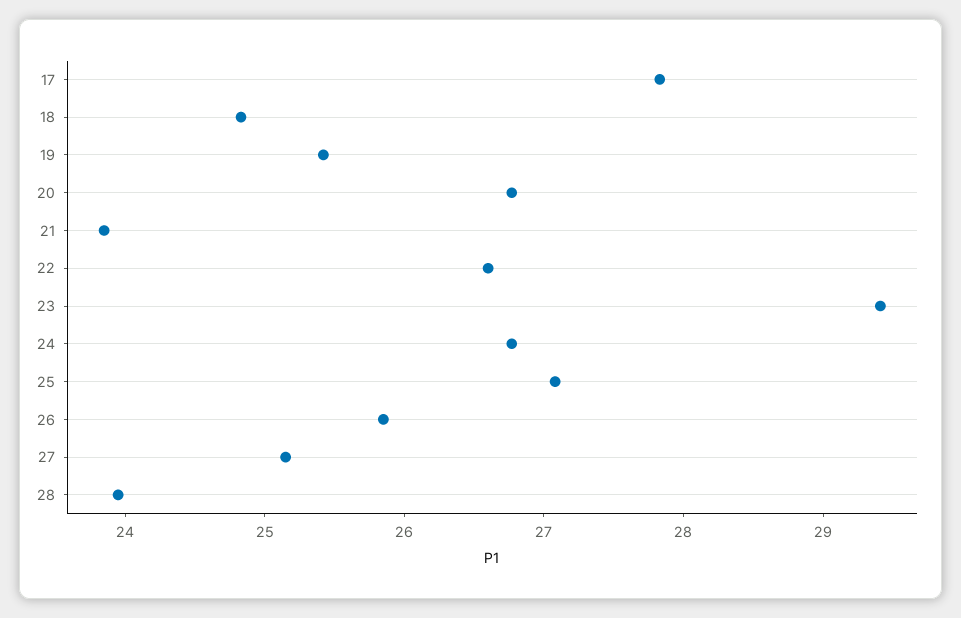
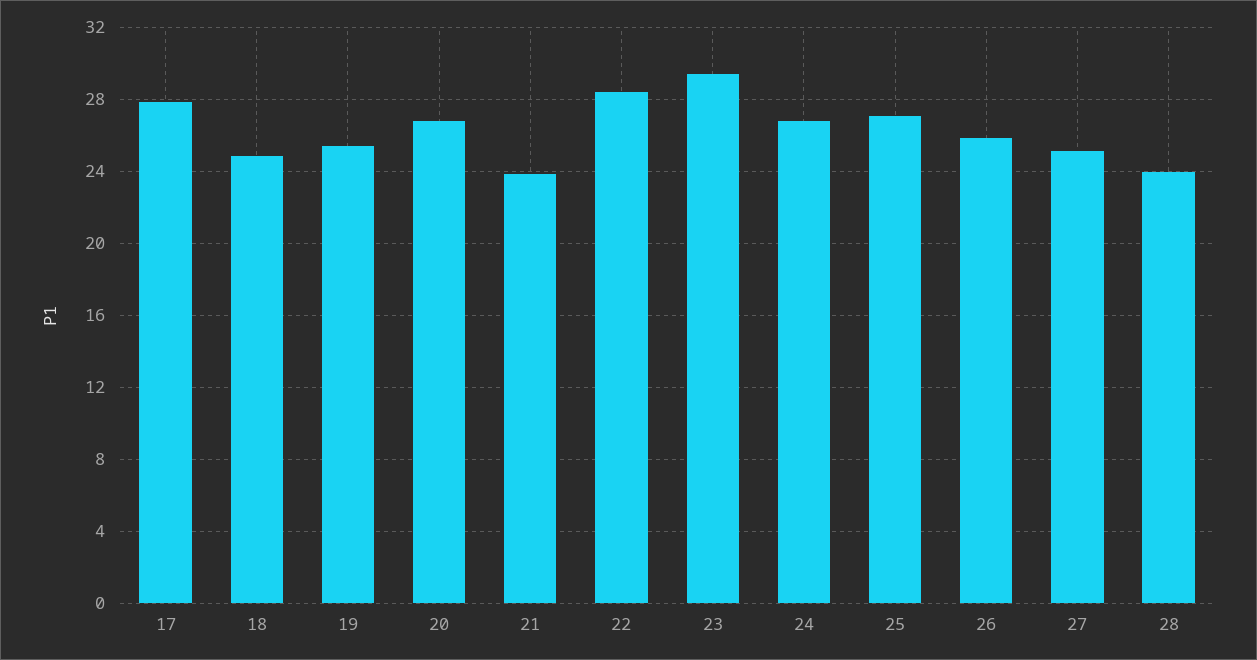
  {
    "17": 27.8,
    "18": 24.8,
    "19": 25.4,
    "20": 26.8,
    "21": 23.8,
-   "22": 26.6,
+   "22": 28.5,
    "23": 29.4,
    "24": 26.8,
    "25": 27,
    "26": 25.8,
    "27": 25.2,
    "28": 24
  }

